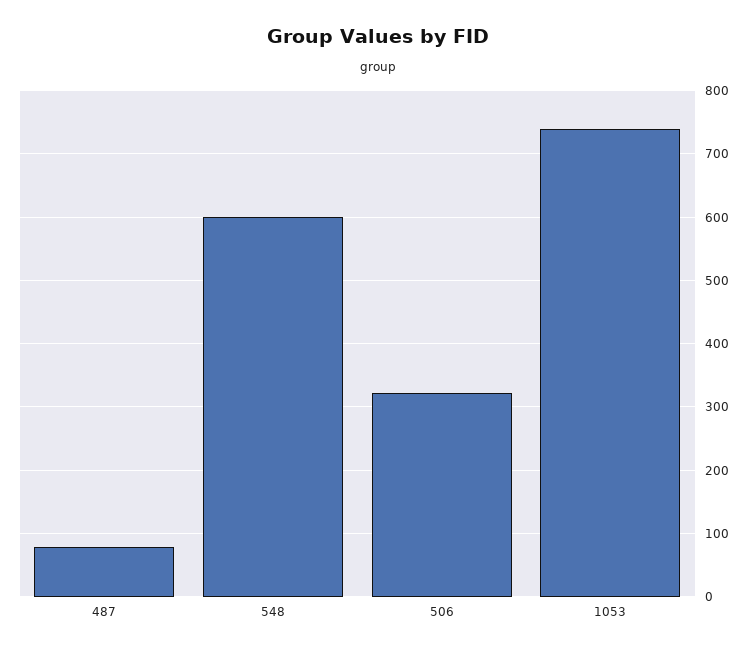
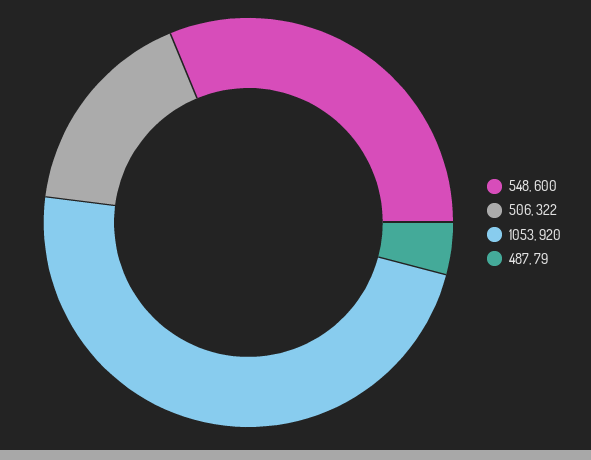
  {
    "487": 79,
    "548": 600,
    "506": 322,
-   "1053": 740
+   "1053": 920
  }

